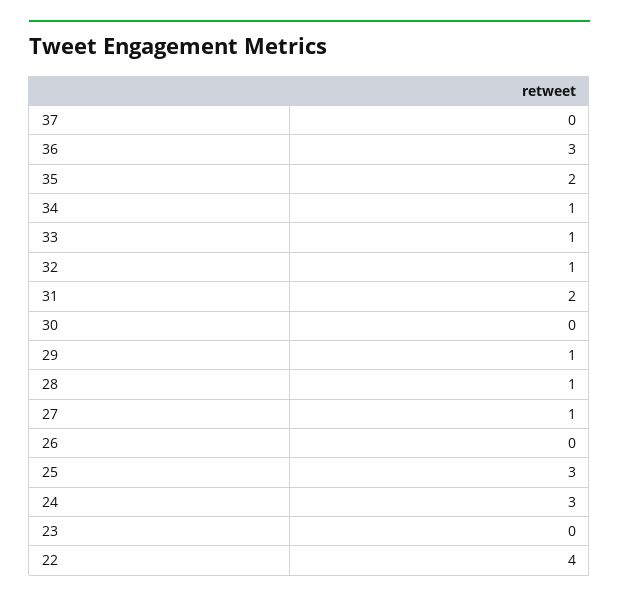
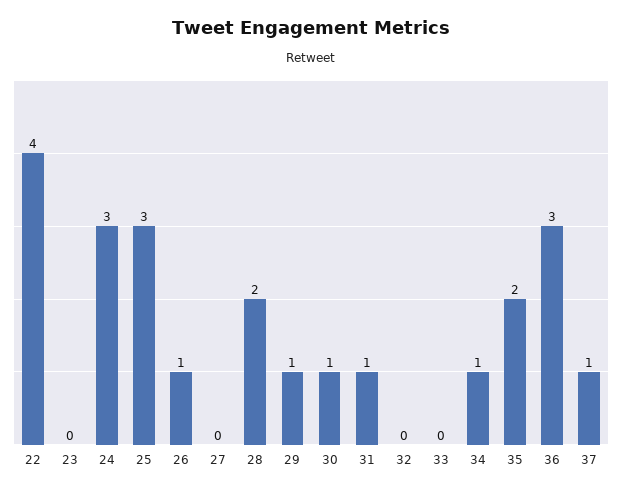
  {
-   "37": 0,
+   "37": 1,
    "36": 3,
    "35": 2,
    "34": 1,
-   "33": 1,
+   "33": 0,
-   "32": 1,
+   "32": 0,
-   "31": 2,
+   "31": 1,
-   "30": 0,
+   "30": 1,
    "29": 1,
-   "28": 1,
+   "28": 2,
-   "27": 1,
+   "27": 0,
-   "26": 0,
+   "26": 1,
    "25": 3,
    "24": 3,
    "23": 0,
    "22": 4
  }

